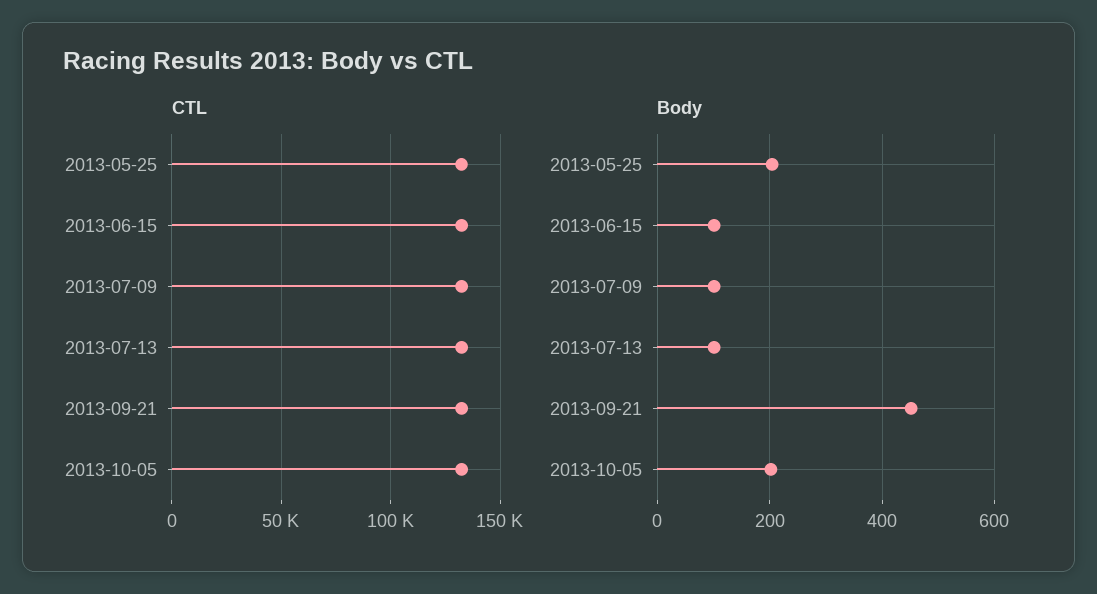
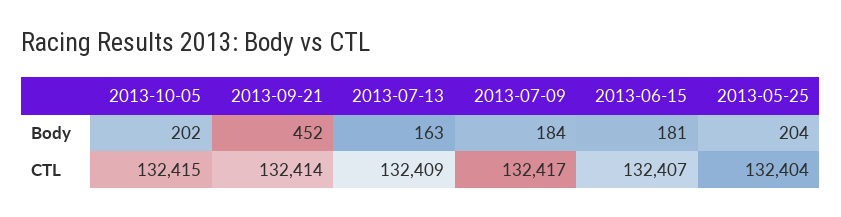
  {
    "CTL": {
      "2013-05-25": 132404,
      "2013-06-15": 132407,
      "2013-07-09": 132417,
      "2013-07-13": 132409,
      "2013-09-21": 132414,
      "2013-10-05": 132415
    },
    "Body": {
      "2013-05-25": 204,
-     "2013-06-15": 100,
+     "2013-06-15": 181,
-     "2013-07-09": 100,
+     "2013-07-09": 184,
-     "2013-07-13": 100,
+     "2013-07-13": 163,
      "2013-09-21": 452,
      "2013-10-05": 202
    }
  }

